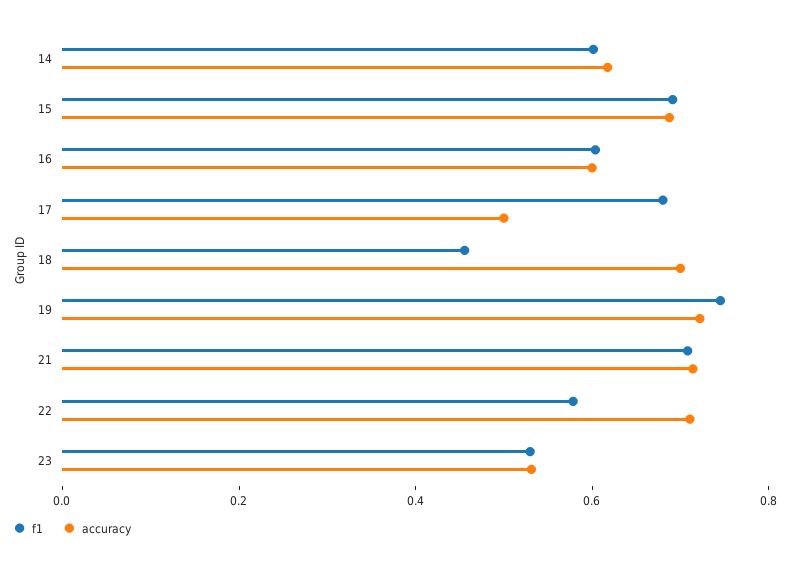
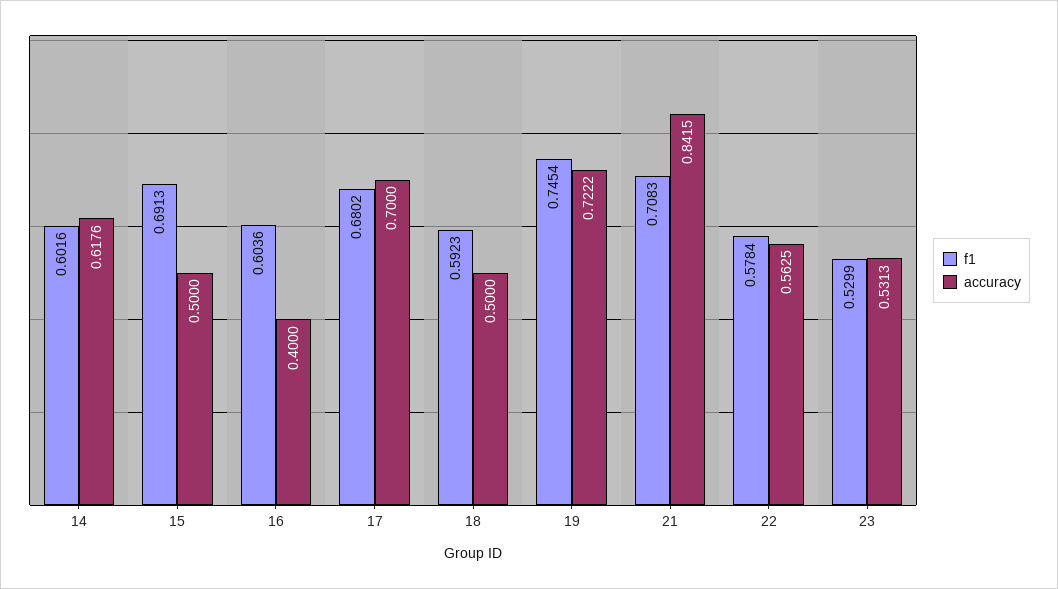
  {
    "f1": {
      "14": 0.6016,
      "15": 0.6913,
      "16": 0.6036,
      "17": 0.6802,
-     "18": 0.45,
+     "18": 0.5923,
      "19": 0.7454,
      "21": 0.7083,
      "22": 0.5784,
      "23": 0.5299
    },
    "accuracy": {
      "14": 0.6176,
-     "15": 0.7,
+     "15": 0.5,
-     "16": 0.6,
+     "16": 0.4,
-     "17": 0.5,
+     "17": 0.7,
-     "18": 0.7,
+     "18": 0.5,
      "19": 0.7222,
-     "21": 0.7,
+     "21": 0.8415,
-     "22": 0.7,
+     "22": 0.5625,
      "23": 0.5313
    }
  }

